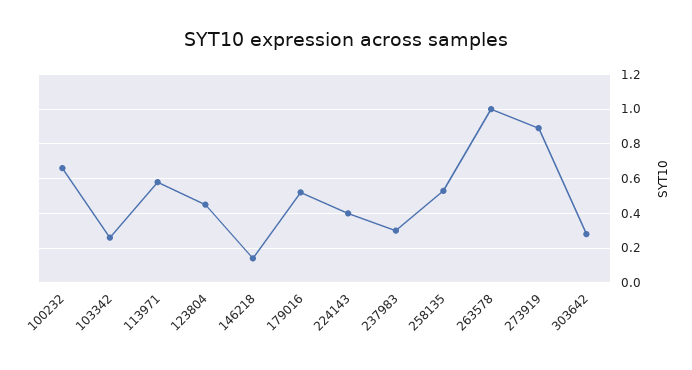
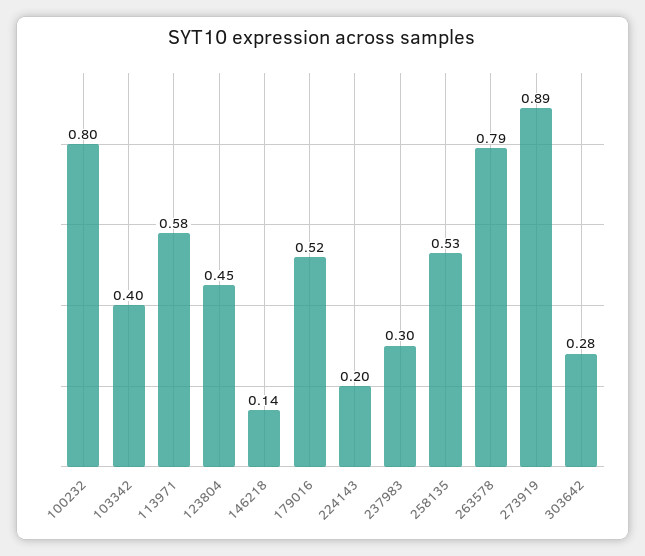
  {
-   "100232": 0.65,
+   "100232": 0.8,
-   "103342": 0.25,
+   "103342": 0.4,
    "113971": 0.58,
    "123804": 0.45,
    "146218": 0.14,
    "179016": 0.52,
-   "224143": 0.4,
+   "224143": 0.2,
    "237983": 0.3,
    "258135": 0.53,
-   "263578": 1,
+   "263578": 0.79,
    "273919": 0.89,
    "303642": 0.28
  }

